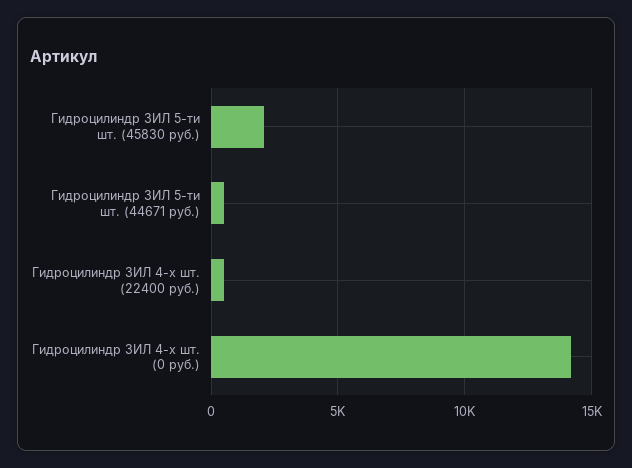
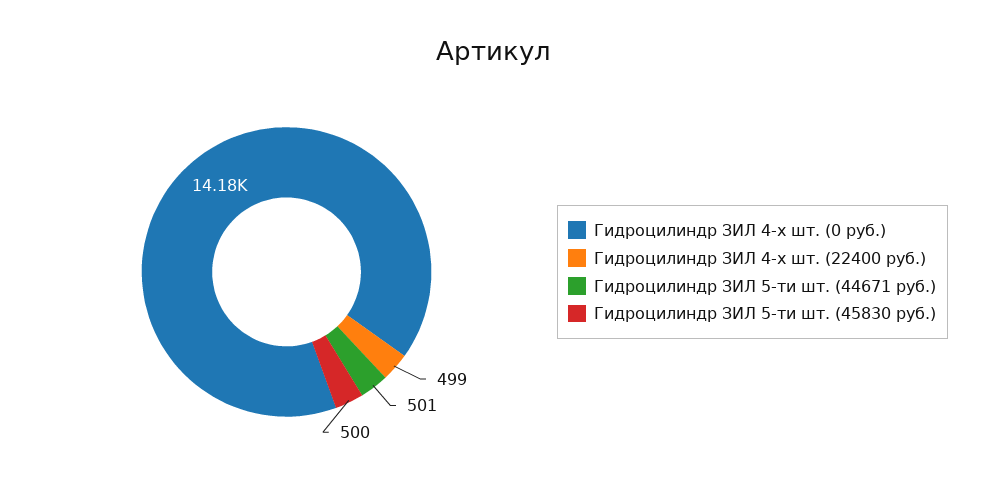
  {
-   "Гидроцилиндр ЗИЛ 5-ти шт. (45830 руб.)": 2000,
+   "Гидроцилиндр ЗИЛ 5-ти шт. (45830 руб.)": 500,
    "Гидроцилиндр ЗИЛ 5-ти шт. (44671 руб.)": 501,
    "Гидроцилиндр ЗИЛ 4-х шт. (22400 руб.)": 499,
    "Гидроцилиндр ЗИЛ 4-х шт. (0 руб.)": 14180
  }

